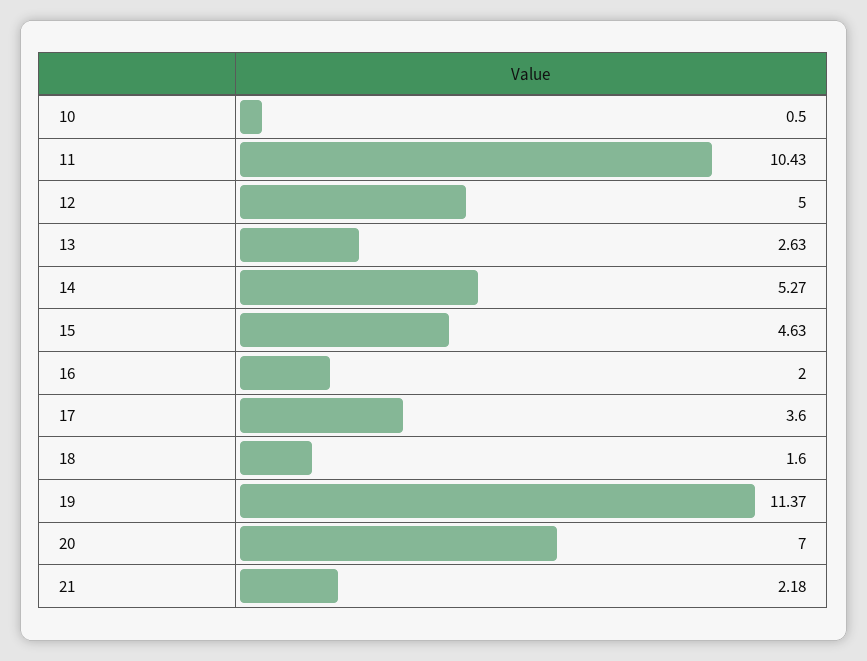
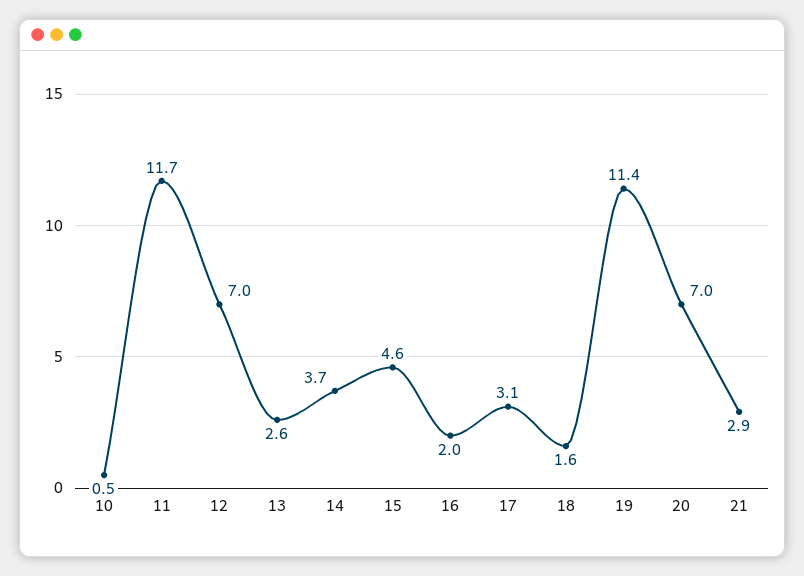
  {
    "10": 0.5,
-   "11": 10.43,
+   "11": 11.7,
-   "12": 5,
+   "12": 7,
    "13": 2.63,
-   "14": 5.27,
+   "14": 3.7,
    "15": 4.63,
    "16": 2,
-   "17": 3.6,
+   "17": 3.1,
    "18": 1.6,
    "19": 11.37,
    "20": 7,
-   "21": 2.18
+   "21": 2.9
  }

